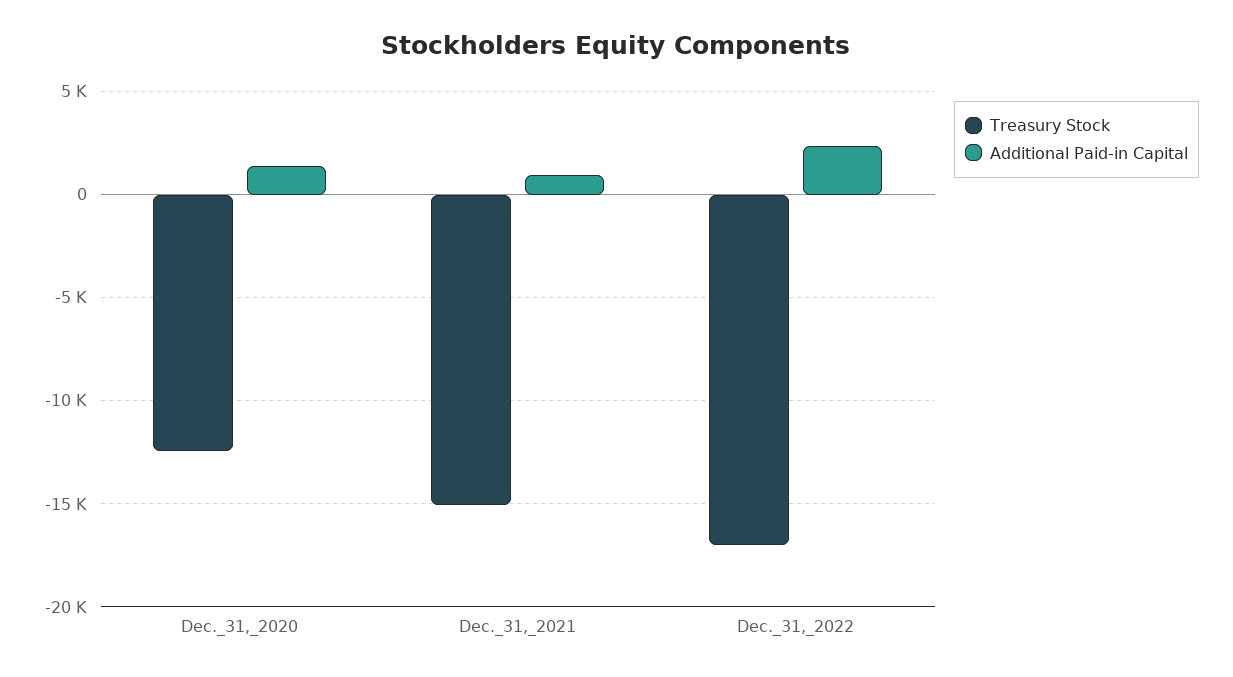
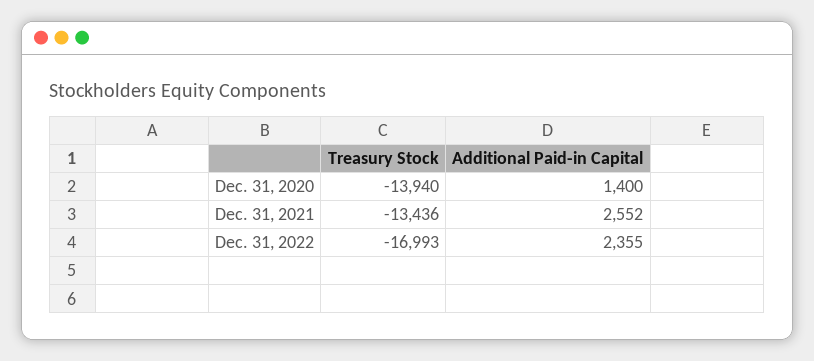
  {
    "Treasury Stock": {
-     "Dec._31,_2020": -12500,
+     "Dec._31,_2020": -13940,
-     "Dec._31,_2021": -15000,
+     "Dec._31,_2021": -13436,
      "Dec._31,_2022": -16993
    },
    "Additional Paid-in Capital": {
      "Dec._31,_2020": 1400,
-     "Dec._31,_2021": 1000,
+     "Dec._31,_2021": 2552,
      "Dec._31,_2022": 2355
    }
  }

